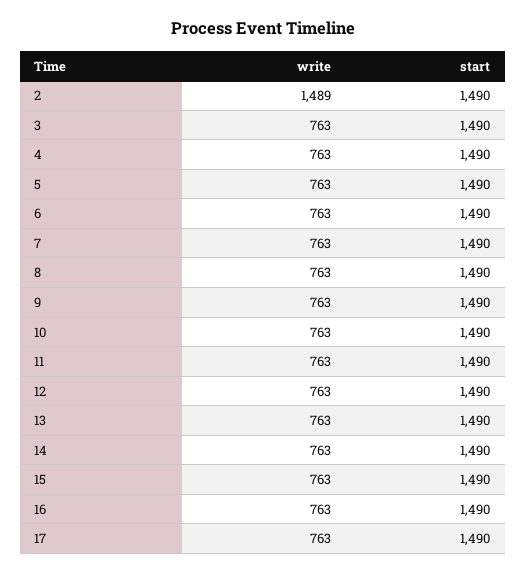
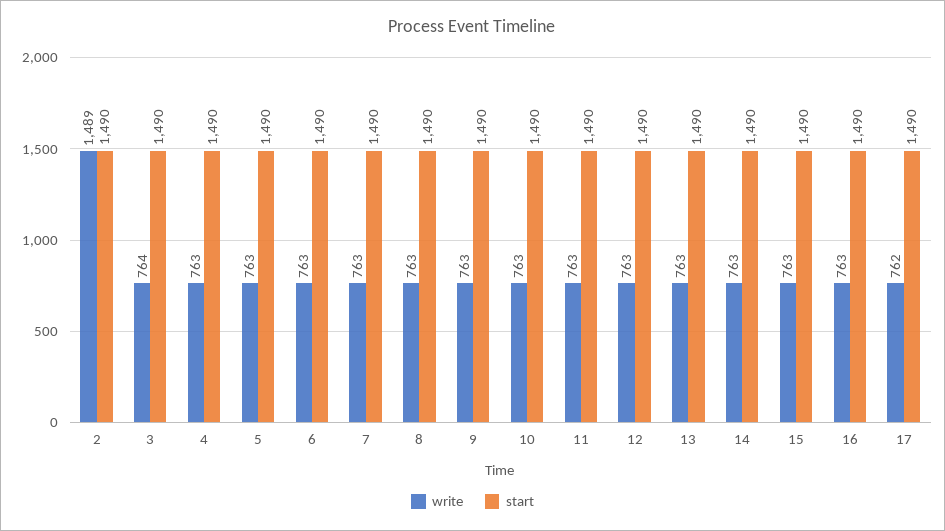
  {
    "write": {
      "2": 1489,
-     "3": 763,
+     "3": 764,
      "4": 763,
      "5": 763,
      "6": 763,
      "7": 763,
      "8": 763,
      "9": 763,
      "10": 763,
      "11": 763,
      "12": 763,
      "13": 763,
      "14": 763,
      "15": 763,
      "16": 763,
-     "17": 763
+     "17": 762
    },
    "start": {
      "2": 1490,
      "3": 1490,
      "4": 1490,
      "5": 1490,
      "6": 1490,
      "7": 1490,
      "8": 1490,
      "9": 1490,
      "10": 1490,
      "11": 1490,
      "12": 1490,
      "13": 1490,
      "14": 1490,
      "15": 1490,
      "16": 1490,
      "17": 1490
    }
  }

